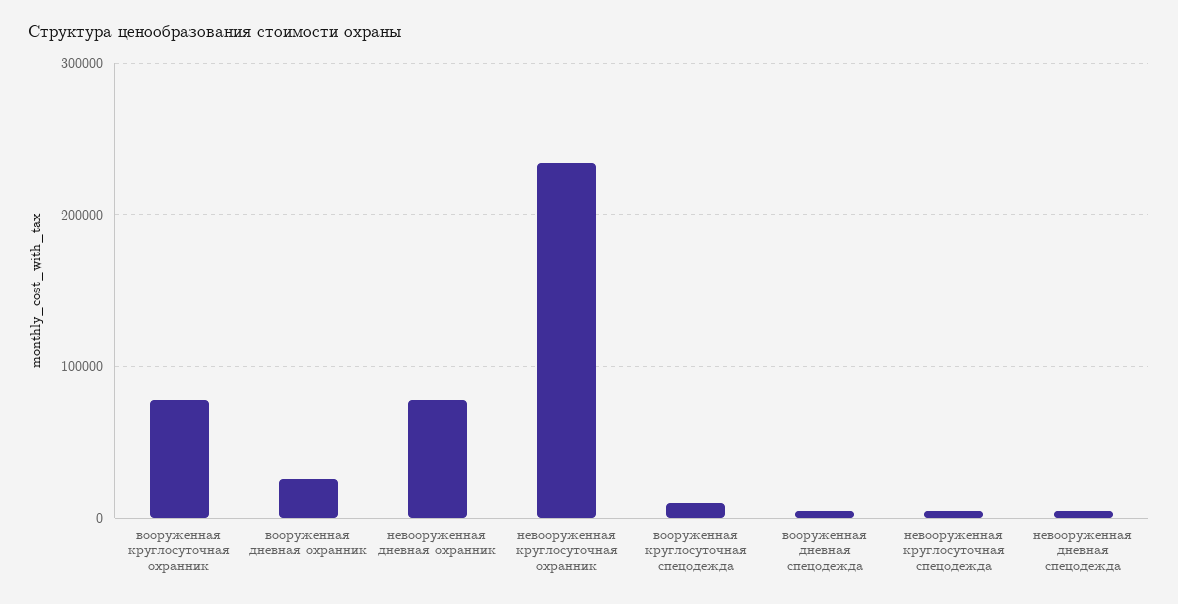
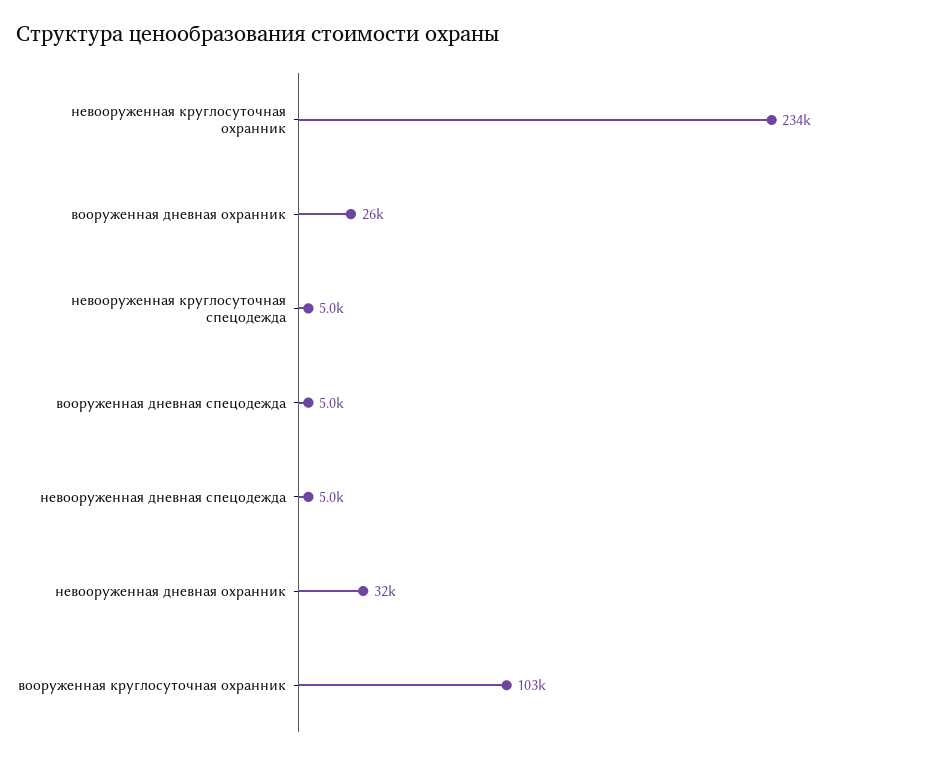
  {
-   "вооруженная круглосуточная охранник": 80000,
+   "вооруженная круглосуточная охранник": 103000,
    "вооруженная дневная охранник": 26000,
-   "невооруженная дневная охранник": 80000,
+   "невооруженная дневная охранник": 32000,
    "невооруженная круглосуточная охранник": 234000,
-   "вооруженная круглосуточная спецодежда": 10000,
    "вооруженная дневная спецодежда": 5000,
    "невооруженная круглосуточная спецодежда": 5000,
    "невооруженная дневная спецодежда": 5000
  }

